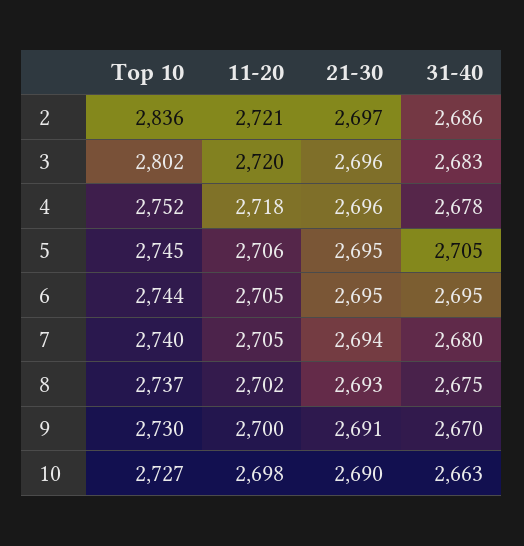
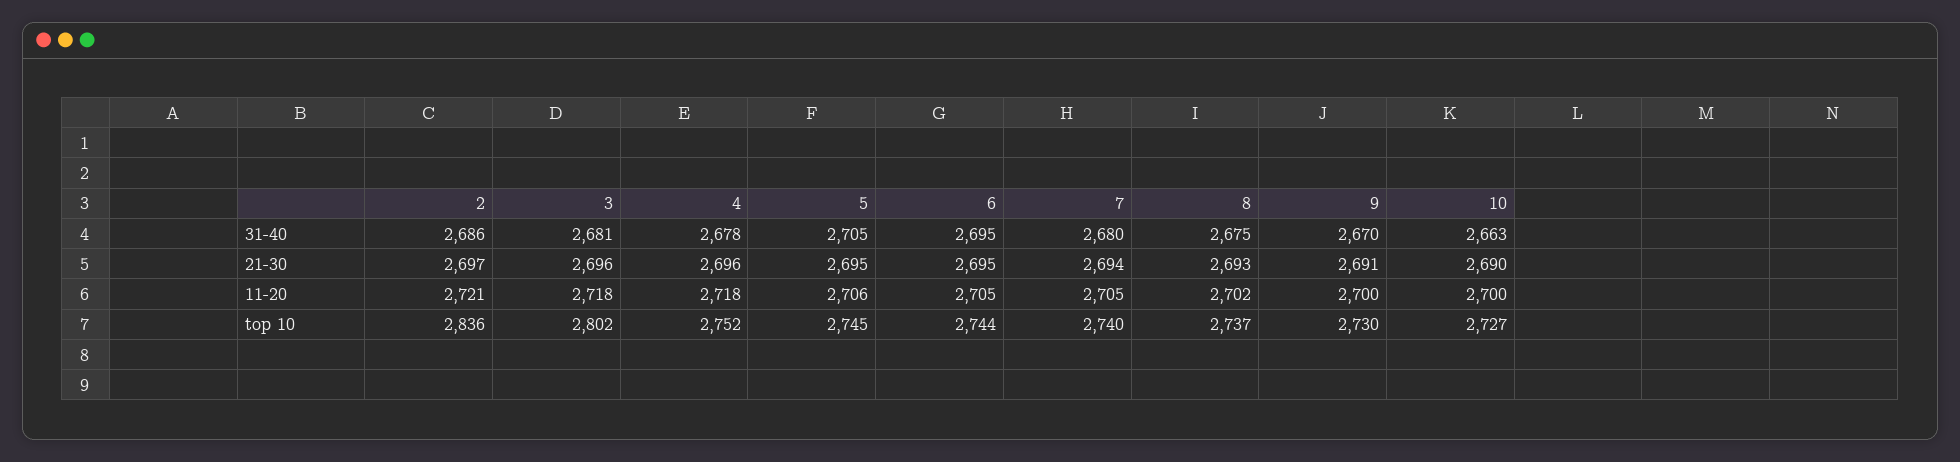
  {
    "Top 10": {
      "2": 2836,
      "3": 2802,
      "4": 2752,
      "5": 2745,
      "6": 2744,
      "7": 2740,
      "8": 2737,
      "9": 2730,
      "10": 2727
    },
    "11-20": {
      "2": 2721,
-     "3": 2720,
+     "3": 2718,
      "4": 2718,
      "5": 2706,
      "6": 2705,
      "7": 2705,
      "8": 2702,
      "9": 2700,
-     "10": 2698
+     "10": 2700
    },
    "21-30": {
      "2": 2697,
      "3": 2696,
      "4": 2696,
      "5": 2695,
      "6": 2695,
      "7": 2694,
      "8": 2693,
      "9": 2691,
      "10": 2690
    },
    "31-40": {
      "2": 2686,
-     "3": 2683,
+     "3": 2681,
      "4": 2678,
      "5": 2705,
      "6": 2695,
      "7": 2680,
      "8": 2675,
      "9": 2670,
      "10": 2663
    }
  }

